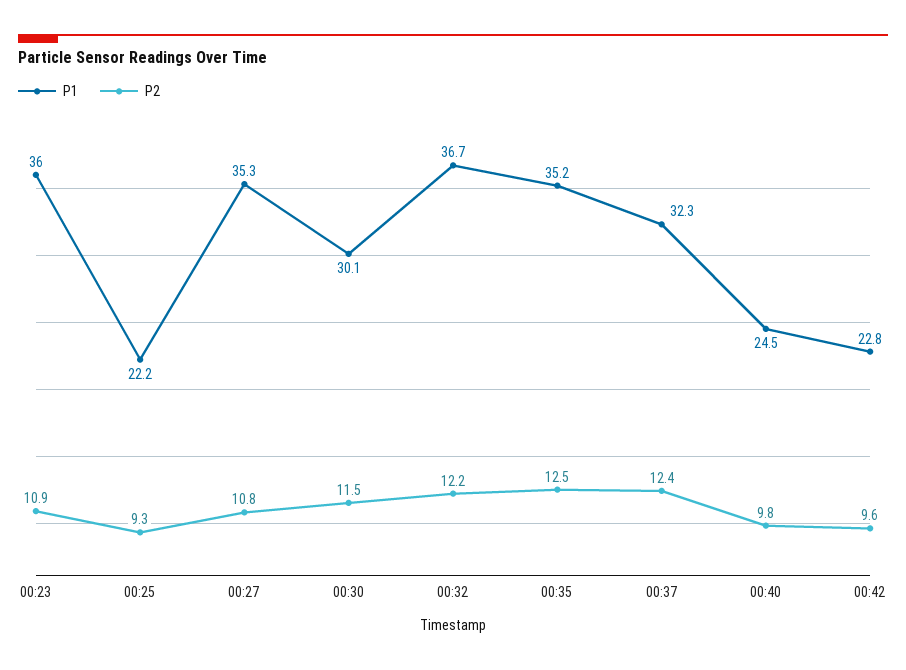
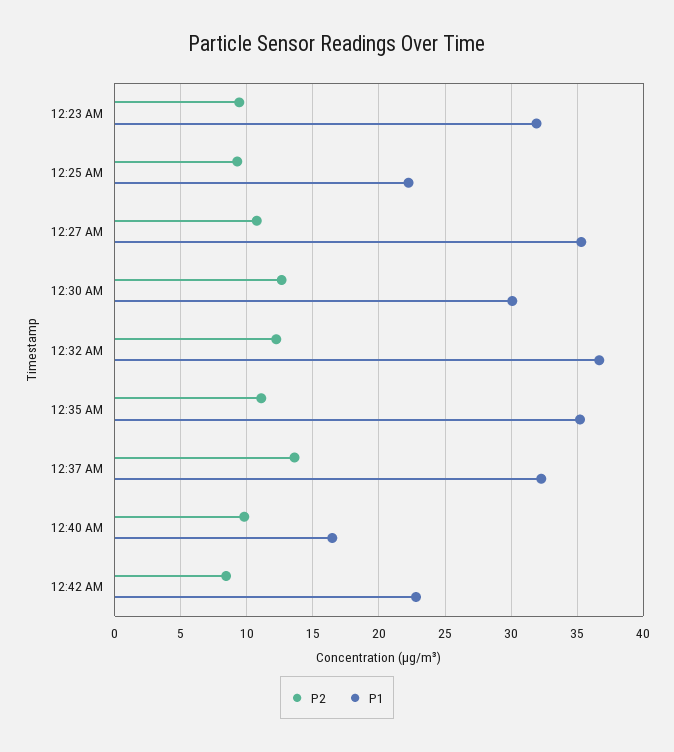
  {
    "P1": {
-     "00:23": 36,
+     "00:23": 32,
      "00:25": 22.2,
      "00:27": 35.3,
      "00:30": 30.1,
      "00:32": 36.7,
      "00:35": 35.2,
      "00:37": 32.3,
-     "00:40": 24.5,
+     "00:40": 16.5,
      "00:42": 22.8
    },
    "P2": {
-     "00:23": 10.9,
+     "00:23": 9.5,
      "00:25": 9.3,
      "00:27": 10.8,
-     "00:30": 11.5,
+     "00:30": 12.5,
      "00:32": 12.2,
-     "00:35": 12.5,
+     "00:35": 11,
-     "00:37": 12.4,
+     "00:37": 13.5,
      "00:40": 9.8,
-     "00:42": 9.6
+     "00:42": 8.5
    }
  }

